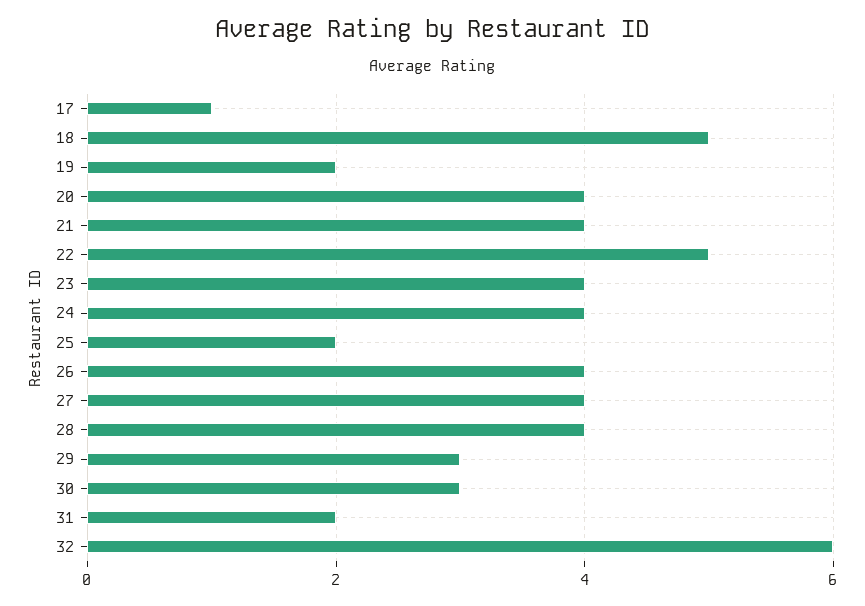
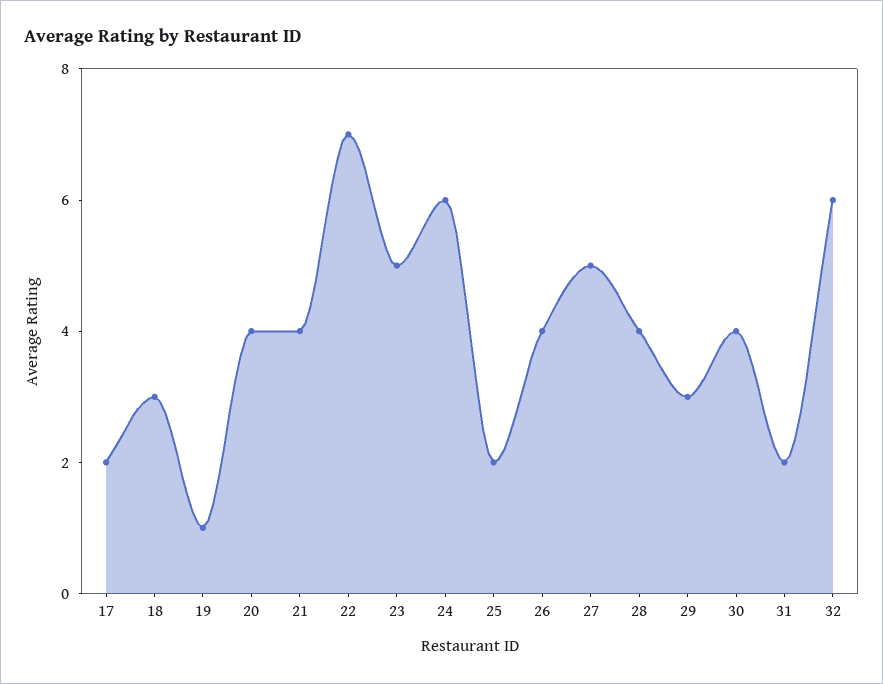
  {
-   "17": 1,
+   "17": 2,
-   "18": 5,
+   "18": 3,
-   "19": 2,
+   "19": 1,
    "20": 4,
    "21": 4,
-   "22": 5,
+   "22": 7,
-   "23": 4,
+   "23": 5,
-   "24": 4,
+   "24": 6,
    "25": 2,
    "26": 4,
-   "27": 4,
+   "27": 5,
    "28": 4,
    "29": 3,
-   "30": 3,
+   "30": 4,
    "31": 2,
    "32": 6
  }

